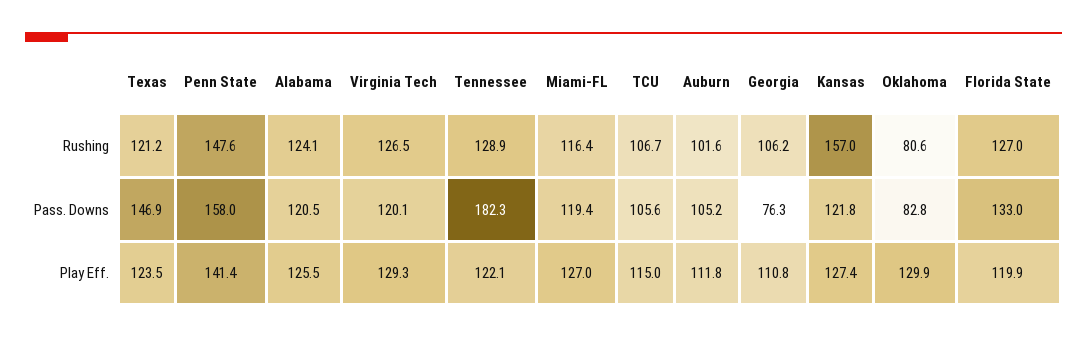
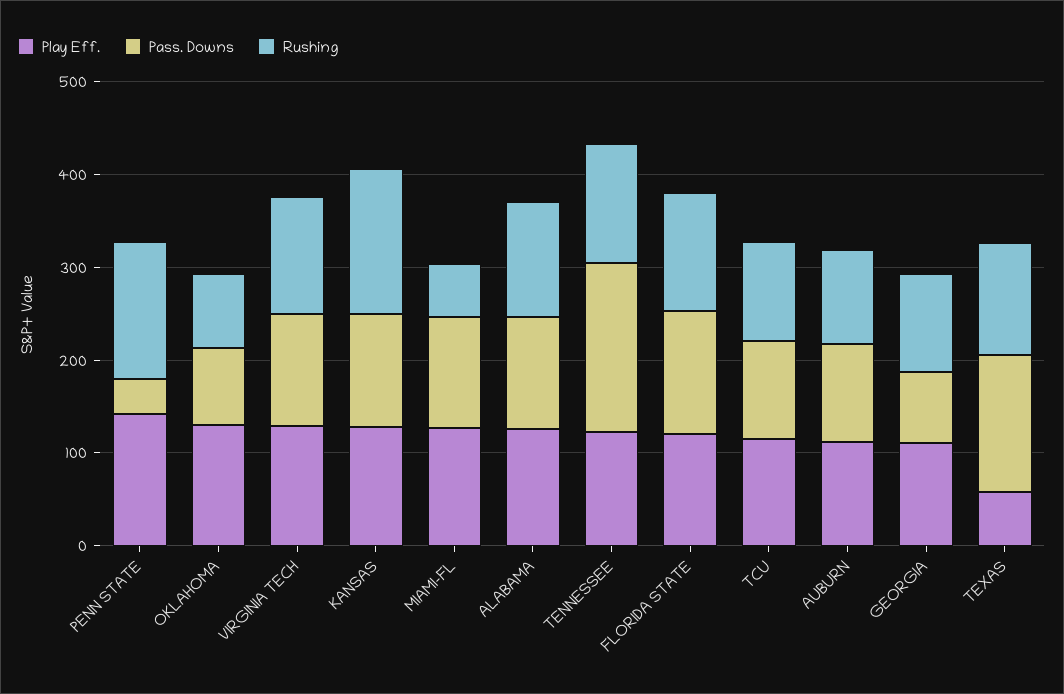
  {
    "Rushing": {
      "Texas": 121.2,
      "Penn State": 147.6,
      "Alabama": 124.1,
      "Virginia Tech": 126.5,
      "Tennessee": 128.9,
-     "Miami-FL": 116.4,
+     "Miami-FL": 60,
      "TCU": 106.7,
      "Auburn": 101.6,
      "Georgia": 106.2,
      "Kansas": 157,
      "Oklahoma": 80.6,
      "Florida State": 127
    },
    "Pass. Downs": {
      "Texas": 146.9,
-     "Penn State": 158,
+     "Penn State": 40,
      "Alabama": 120.5,
      "Virginia Tech": 120.1,
      "Tennessee": 182.3,
      "Miami-FL": 119.4,
      "TCU": 105.6,
      "Auburn": 105.2,
      "Georgia": 76.3,
      "Kansas": 121.8,
      "Oklahoma": 82.8,
      "Florida State": 133
    },
    "Play Eff.": {
-     "Texas": 123.5,
+     "Texas": 60,
      "Penn State": 141.4,
      "Alabama": 125.5,
      "Virginia Tech": 129.3,
      "Tennessee": 122.1,
      "Miami-FL": 127,
      "TCU": 115,
      "Auburn": 111.8,
      "Georgia": 110.8,
      "Kansas": 127.4,
      "Oklahoma": 129.9,
      "Florida State": 119.9
    }
  }

